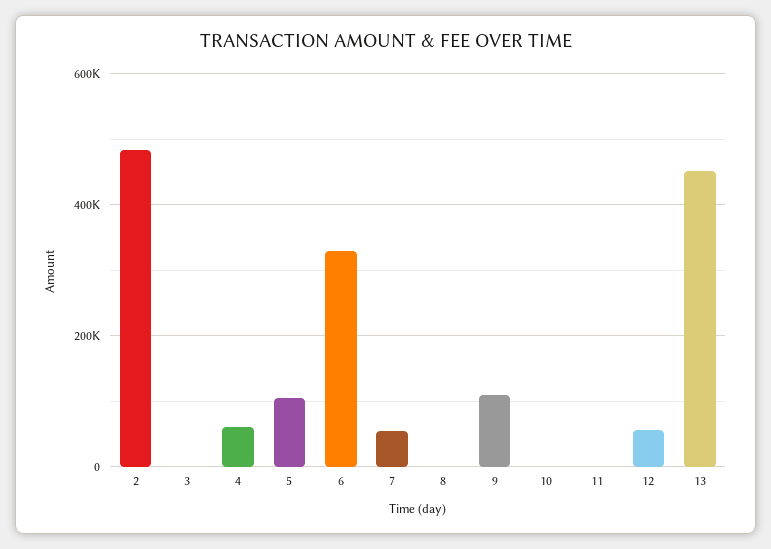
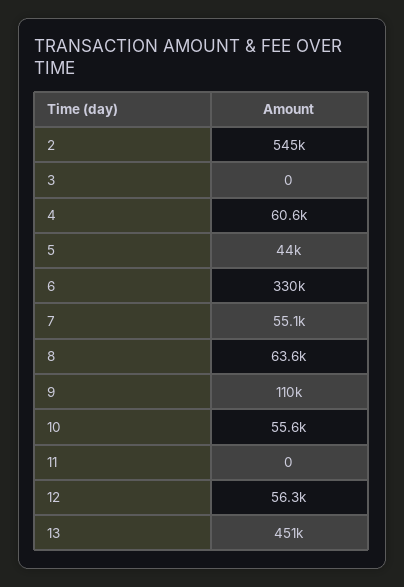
  {
-   "2": 480000,
+   "2": 545000,
    "3": 0,
    "4": 60600,
-   "5": 100000,
+   "5": 44000,
    "6": 330000,
    "7": 55100,
-   "8": 0,
+   "8": 63600,
    "9": 110000,
-   "10": 0,
+   "10": 55600,
    "11": 0,
    "12": 56300,
    "13": 451000
  }

